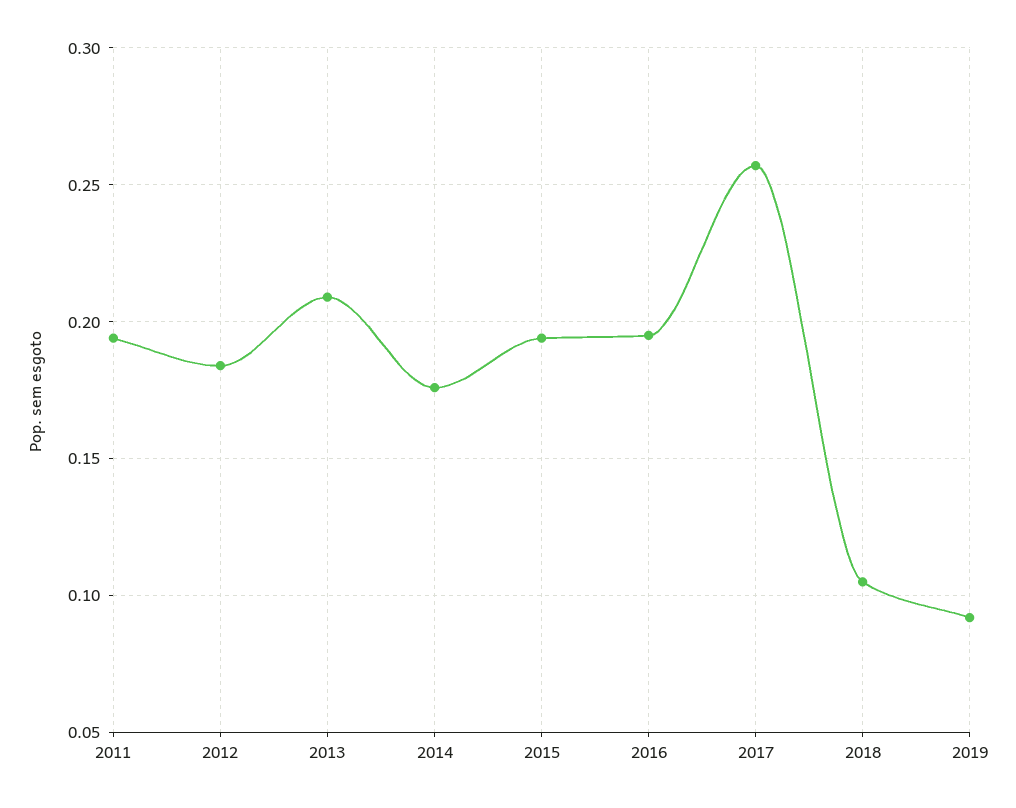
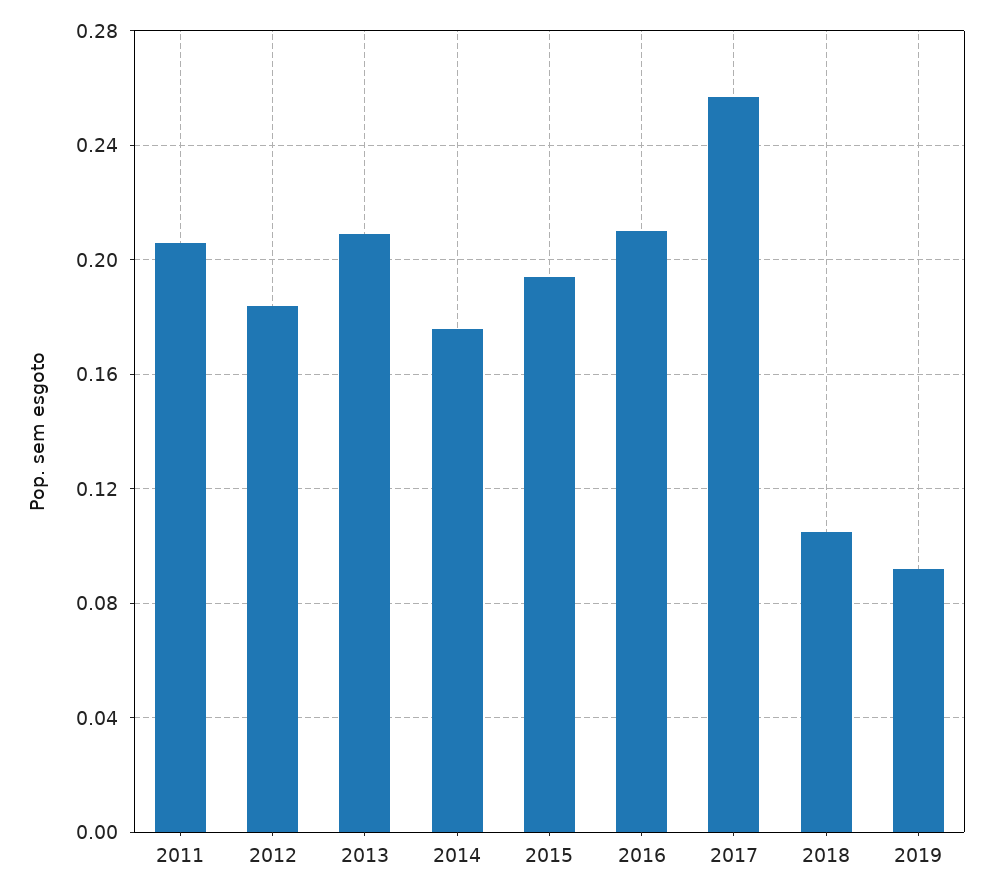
  {
-   "2011": 0.195,
+   "2011": 0.205,
    "2012": 0.185,
    "2013": 0.21,
    "2014": 0.175,
    "2015": 0.195,
-   "2016": 0.195,
+   "2016": 0.21,
    "2017": 0.255,
    "2018": 0.105,
    "2019": 0.09
  }

